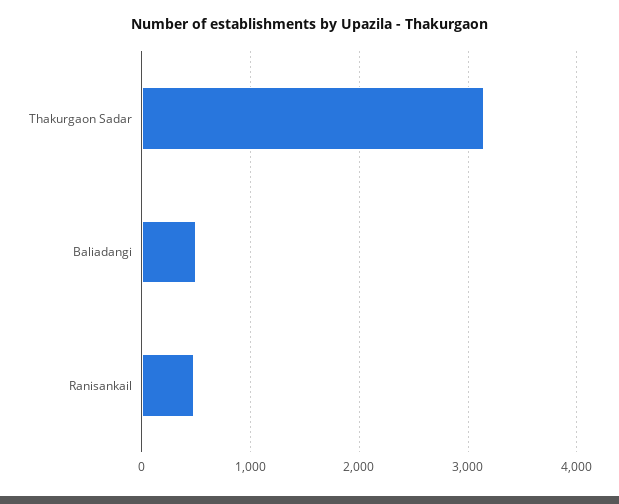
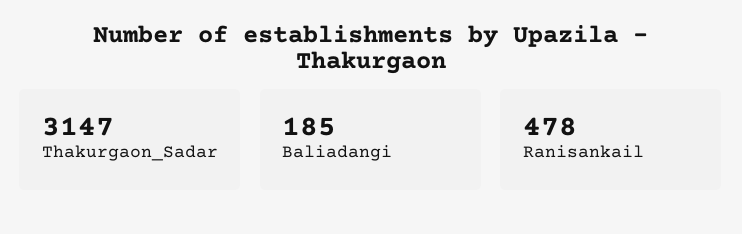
  {
    "Thakurgaon Sadar": 3147,
-   "Baliadangi": 500,
+   "Baliadangi": 185,
    "Ranisankail": 478
  }

